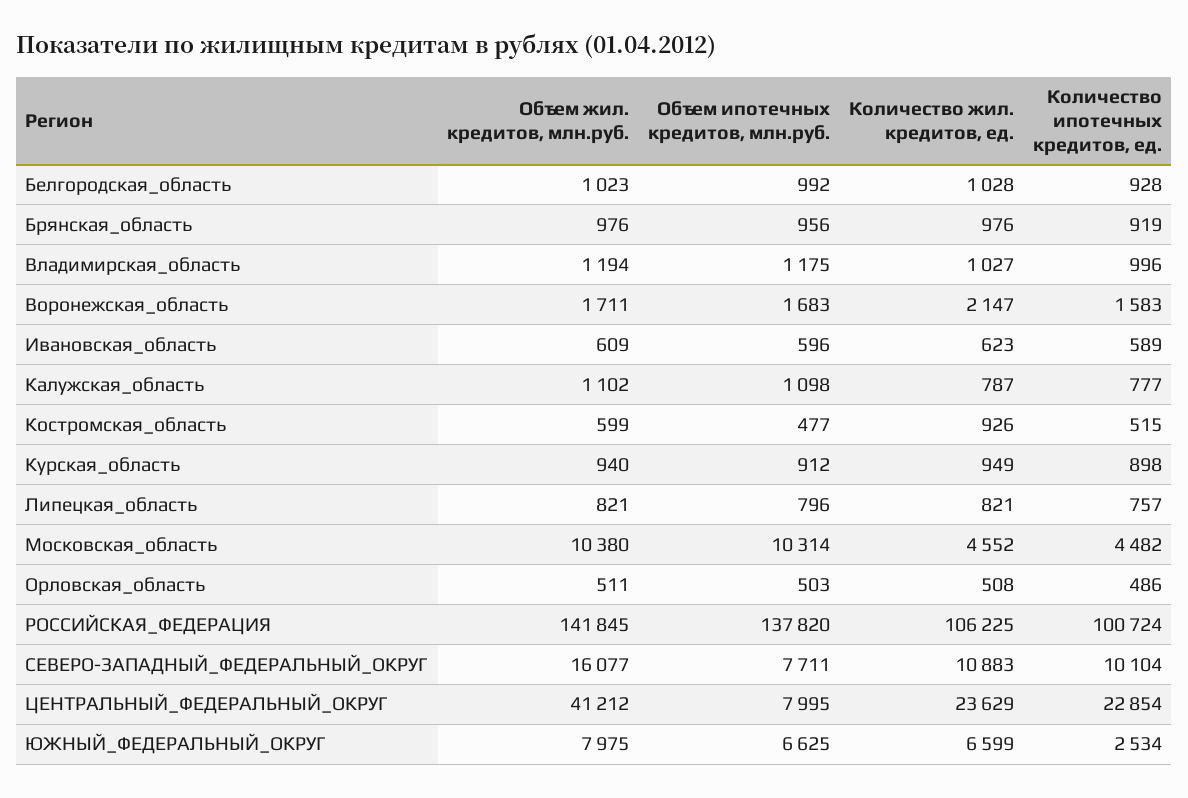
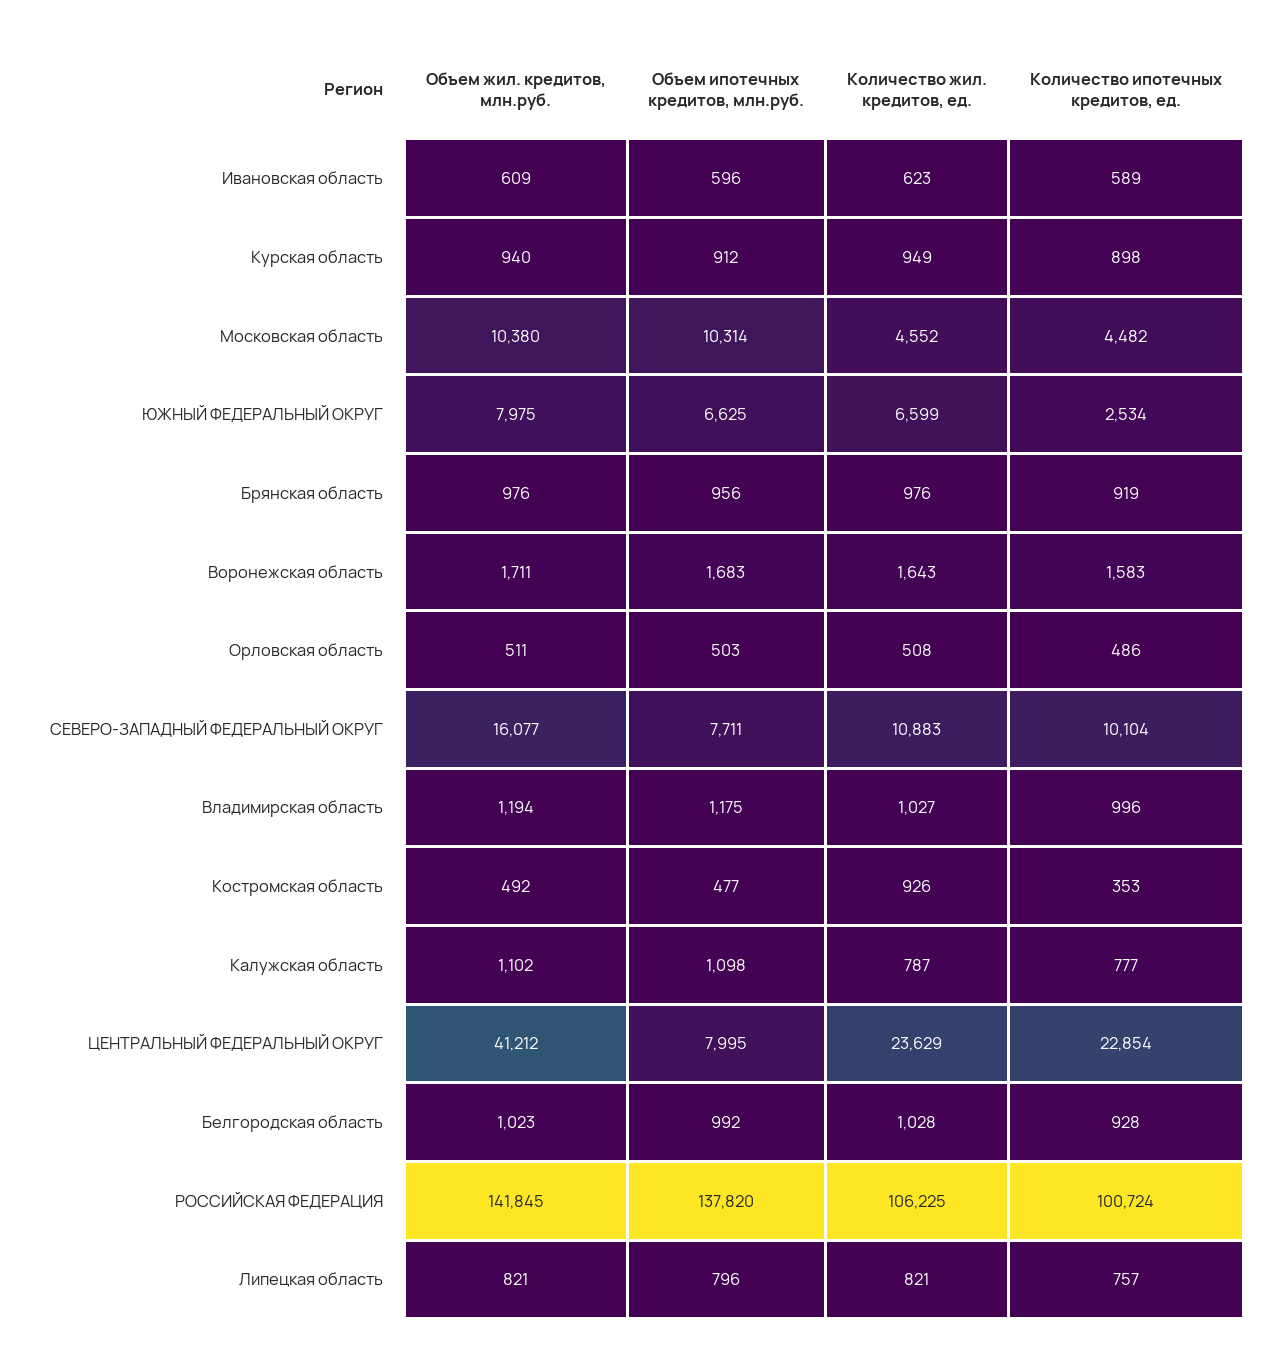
  {
    "Объем жил. кредитов, млн.руб.": {
      "Белгородская_область": 1023,
      "Брянская_область": 976,
      "Владимирская_область": 1194,
      "Воронежская_область": 1711,
      "Ивановская_область": 609,
      "Калужская_область": 1102,
-     "Костромская_область": 599,
+     "Костромская_область": 492,
      "Курская_область": 940,
      "Липецкая_область": 821,
      "Московская_область": 10380,
      "Орловская_область": 511,
      "РОССИЙСКАЯ_ФЕДЕРАЦИЯ": 141845,
      "СЕВЕРО-ЗАПАДНЫЙ_ФЕДЕРАЛЬНЫЙ_ОКРУГ": 16077,
      "ЦЕНТРАЛЬНЫЙ_ФЕДЕРАЛЬНЫЙ_ОКРУГ": 41212,
      "ЮЖНЫЙ_ФЕДЕРАЛЬНЫЙ_ОКРУГ": 7975
    },
    "Объем ипотечных кредитов, млн.руб.": {
      "Белгородская_область": 992,
      "Брянская_область": 956,
      "Владимирская_область": 1175,
      "Воронежская_область": 1683,
      "Ивановская_область": 596,
      "Калужская_область": 1098,
      "Костромская_область": 477,
      "Курская_область": 912,
      "Липецкая_область": 796,
      "Московская_область": 10314,
      "Орловская_область": 503,
      "РОССИЙСКАЯ_ФЕДЕРАЦИЯ": 137820,
      "СЕВЕРО-ЗАПАДНЫЙ_ФЕДЕРАЛЬНЫЙ_ОКРУГ": 7711,
      "ЦЕНТРАЛЬНЫЙ_ФЕДЕРАЛЬНЫЙ_ОКРУГ": 7995,
      "ЮЖНЫЙ_ФЕДЕРАЛЬНЫЙ_ОКРУГ": 6625
    },
    "Количество жил. кредитов, ед.": {
      "Белгородская_область": 1028,
      "Брянская_область": 976,
      "Владимирская_область": 1027,
-     "Воронежская_область": 2147,
+     "Воронежская_область": 1643,
      "Ивановская_область": 623,
      "Калужская_область": 787,
      "Костромская_область": 926,
      "Курская_область": 949,
      "Липецкая_область": 821,
      "Московская_область": 4552,
      "Орловская_область": 508,
      "РОССИЙСКАЯ_ФЕДЕРАЦИЯ": 106225,
      "СЕВЕРО-ЗАПАДНЫЙ_ФЕДЕРАЛЬНЫЙ_ОКРУГ": 10883,
      "ЦЕНТРАЛЬНЫЙ_ФЕДЕРАЛЬНЫЙ_ОКРУГ": 23629,
      "ЮЖНЫЙ_ФЕДЕРАЛЬНЫЙ_ОКРУГ": 6599
    },
    "Количество ипотечных кредитов, ед.": {
      "Белгородская_область": 928,
      "Брянская_область": 919,
      "Владимирская_область": 996,
      "Воронежская_область": 1583,
      "Ивановская_область": 589,
      "Калужская_область": 777,
-     "Костромская_область": 515,
+     "Костромская_область": 353,
      "Курская_область": 898,
      "Липецкая_область": 757,
      "Московская_область": 4482,
      "Орловская_область": 486,
      "РОССИЙСКАЯ_ФЕДЕРАЦИЯ": 100724,
      "СЕВЕРО-ЗАПАДНЫЙ_ФЕДЕРАЛЬНЫЙ_ОКРУГ": 10104,
      "ЦЕНТРАЛЬНЫЙ_ФЕДЕРАЛЬНЫЙ_ОКРУГ": 22854,
      "ЮЖНЫЙ_ФЕДЕРАЛЬНЫЙ_ОКРУГ": 2534
    }
  }

